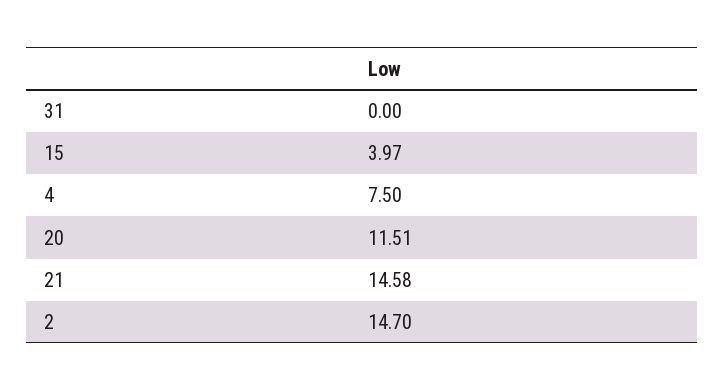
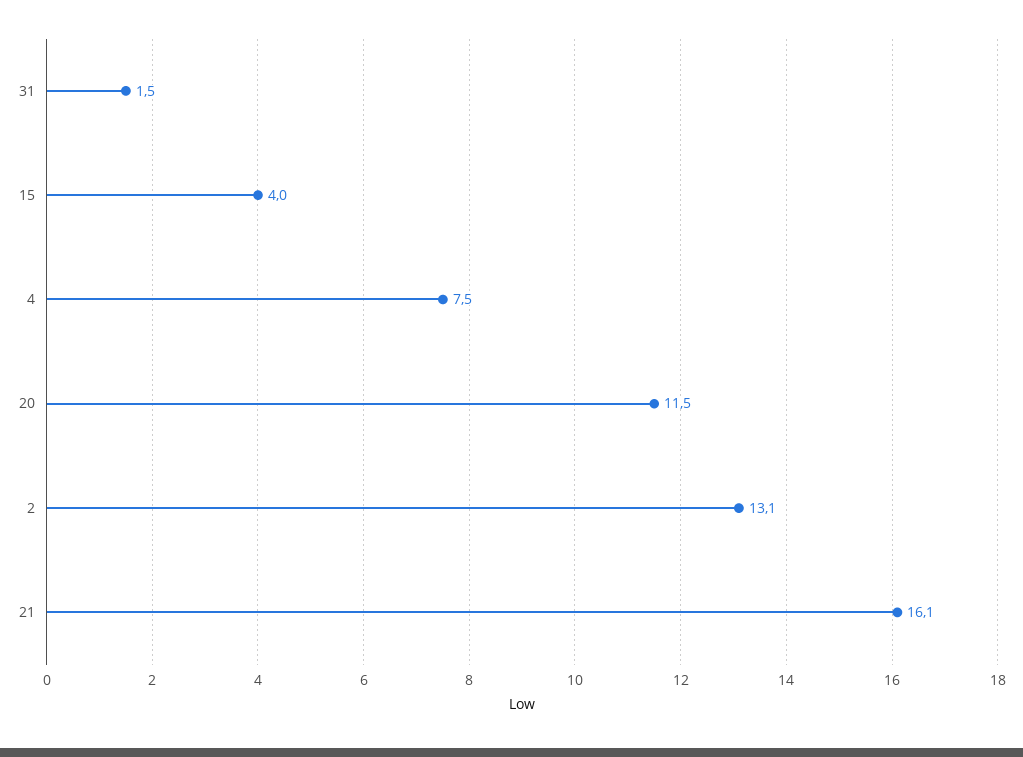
  {
-   "31": 0,
+   "31": 1.5,
    "15": 3.97,
    "4": 7.5,
    "20": 11.51,
-   "21": 14.58,
+   "21": 16.1,
-   "2": 14.7
+   "2": 13.1
  }

